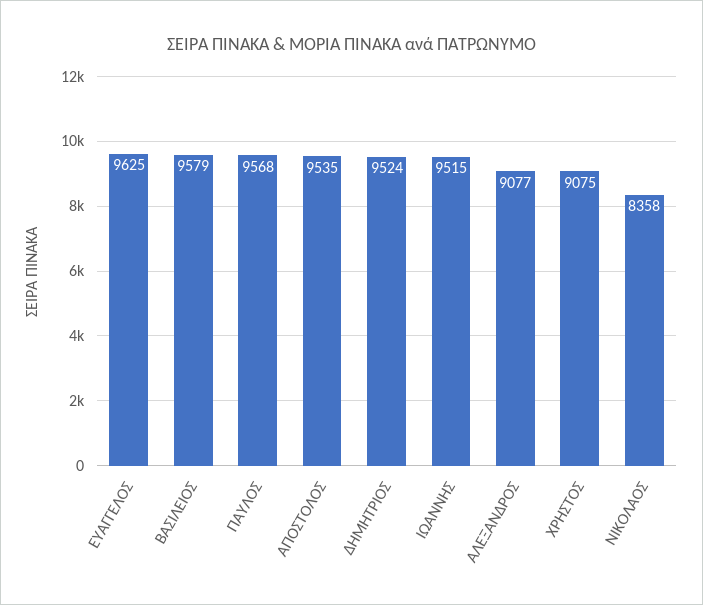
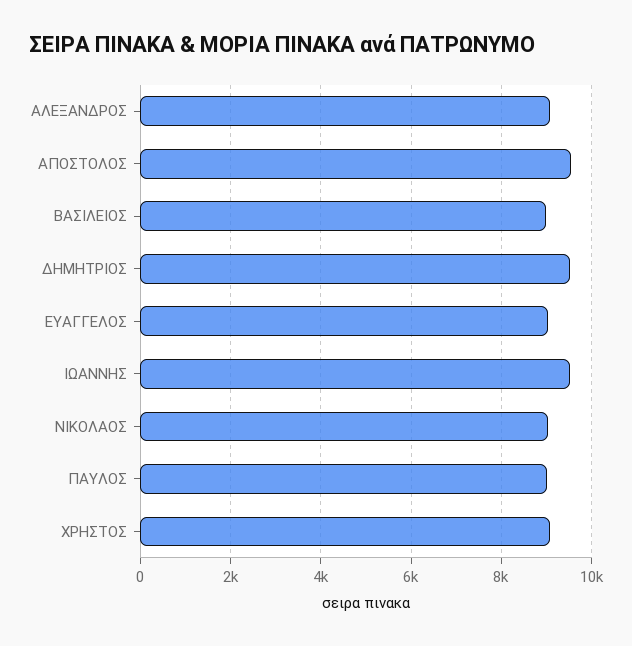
  {
-   "ΕΥΑΓΓΕΛΟΣ": 9625,
+   "ΕΥΑΓΓΕΛΟΣ": 9000,
-   "ΒΑΣΙΛΕΙΟΣ": 9579,
+   "ΒΑΣΙΛΕΙΟΣ": 9000,
-   "ΠΑΥΛΟΣ": 9568,
+   "ΠΑΥΛΟΣ": 9000,
    "ΑΠΟΣΤΟΛΟΣ": 9535,
    "ΔΗΜΗΤΡΙΟΣ": 9524,
    "ΙΩΑΝΝΗΣ": 9515,
    "ΑΛΕΞΑΝΔΡΟΣ": 9077,
    "ΧΡΗΣΤΟΣ": 9075,
-   "ΝΙΚΟΛΑΟΣ": 8358
+   "ΝΙΚΟΛΑΟΣ": 9000
  }

